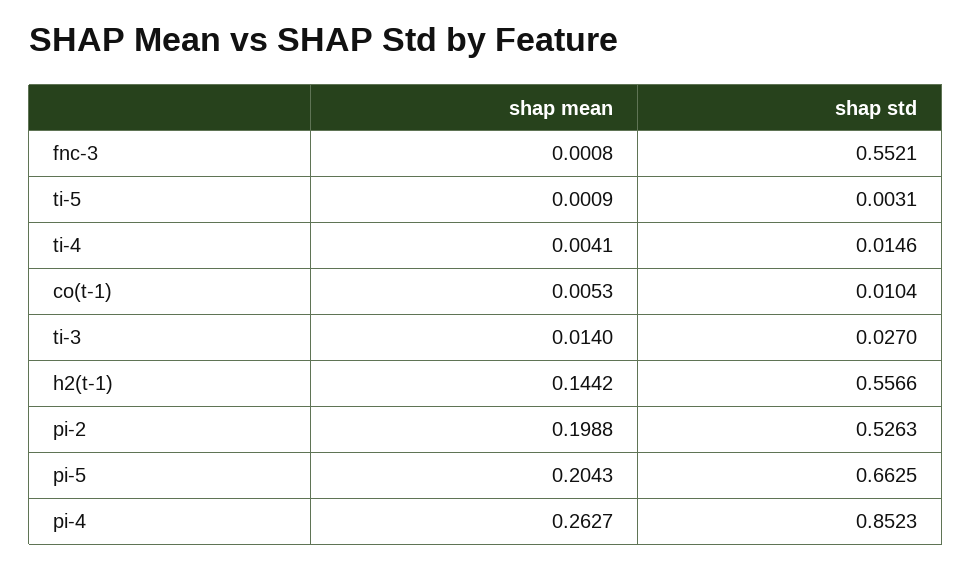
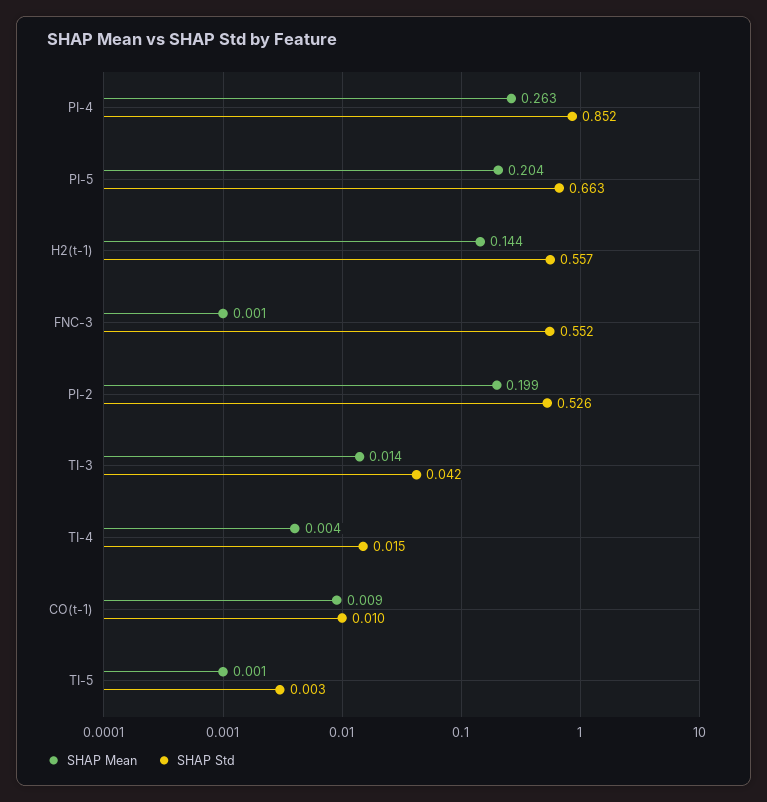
  {
    "shap mean": {
      "fnc-3": 0.0008,
      "ti-5": 0.0009,
      "ti-4": 0.0041,
-     "co(t-1)": 0.0053,
+     "co(t-1)": 0.009,
      "ti-3": 0.014,
      "h2(t-1)": 0.1442,
      "pi-2": 0.1988,
      "pi-5": 0.2043,
      "pi-4": 0.2627
    },
    "shap std": {
      "fnc-3": 0.5521,
      "ti-5": 0.0031,
      "ti-4": 0.0146,
      "co(t-1)": 0.0104,
-     "ti-3": 0.027,
+     "ti-3": 0.042,
      "h2(t-1)": 0.5566,
      "pi-2": 0.5263,
      "pi-5": 0.6625,
      "pi-4": 0.8523
    }
  }

